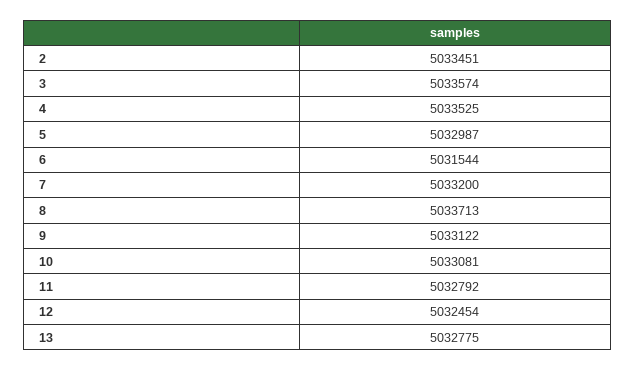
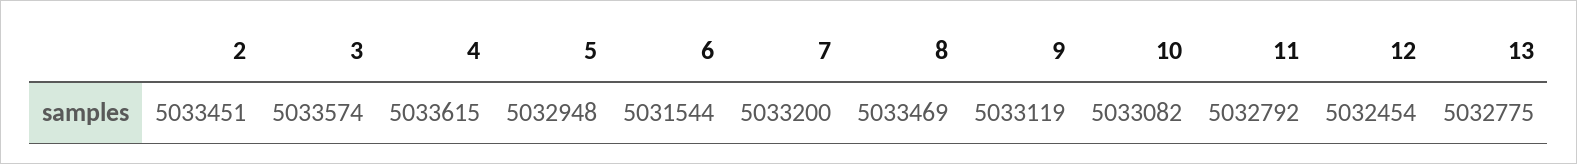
  {
    "2": 5033451,
    "3": 5033574,
-   "4": 5033525,
+   "4": 5033615,
-   "5": 5032987,
+   "5": 5032948,
    "6": 5031544,
    "7": 5033200,
-   "8": 5033713,
+   "8": 5033469,
-   "9": 5033122,
+   "9": 5033119,
-   "10": 5033081,
+   "10": 5033082,
    "11": 5032792,
    "12": 5032454,
    "13": 5032775
  }

